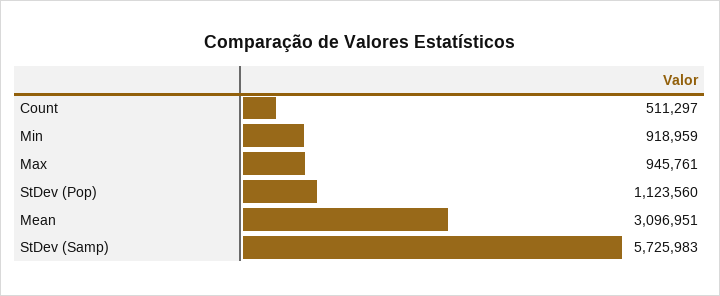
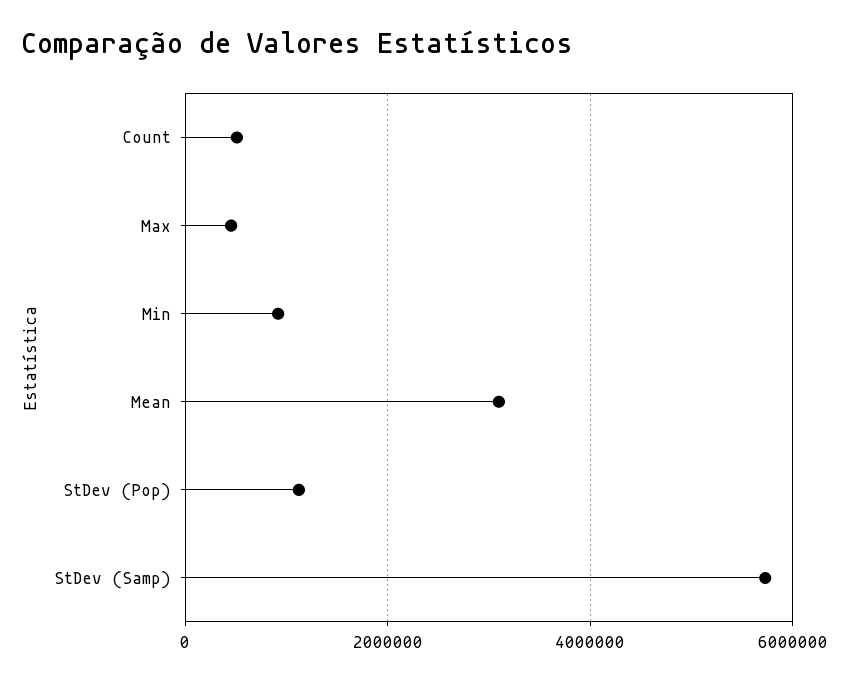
  {
    "Count": 511297,
    "Min": 918959,
-   "Max": 945761,
+   "Max": 400000,
    "StDev (Pop)": 1123560,
    "Mean": 3096951,
    "StDev (Samp)": 5725983
  }

